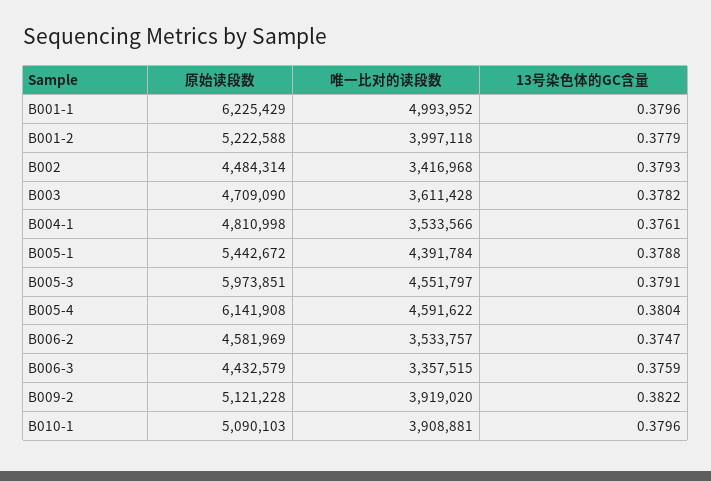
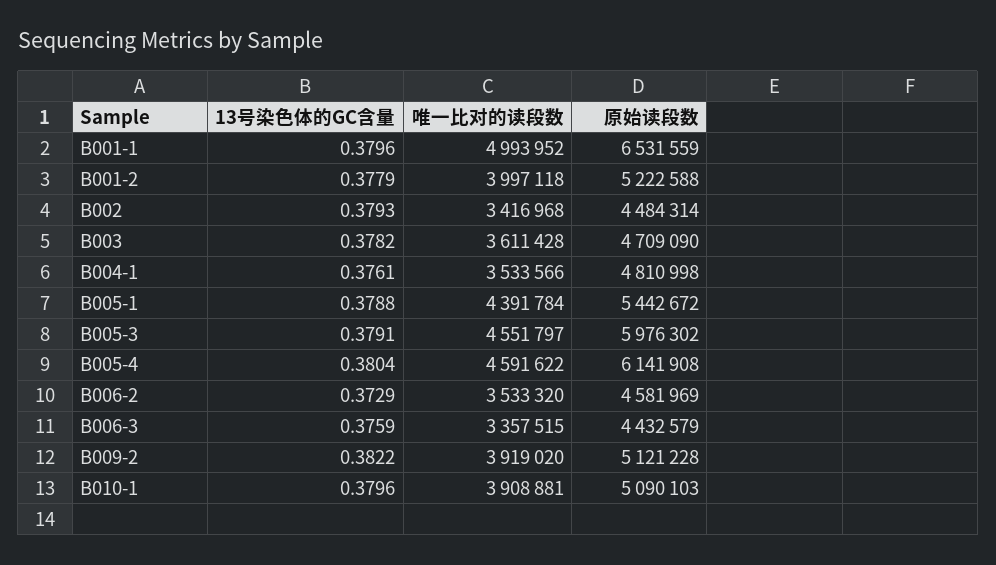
  {
    "原始读段数": {
-     "B001-1": 6225429,
+     "B001-1": 6531559,
      "B001-2": 5222588,
      "B002": 4484314,
      "B003": 4709090,
      "B004-1": 4810998,
      "B005-1": 5442672,
-     "B005-3": 5973851,
+     "B005-3": 5976302,
      "B005-4": 6141908,
      "B006-2": 4581969,
      "B006-3": 4432579,
      "B009-2": 5121228,
      "B010-1": 5090103
    },
    "唯一比对的读段数": {
      "B001-1": 4993952,
      "B001-2": 3997118,
      "B002": 3416968,
      "B003": 3611428,
      "B004-1": 3533566,
      "B005-1": 4391784,
      "B005-3": 4551797,
      "B005-4": 4591622,
-     "B006-2": 3533757,
+     "B006-2": 3533320,
      "B006-3": 3357515,
      "B009-2": 3919020,
      "B010-1": 3908881
    },
    "13号染色体的GC含量": {
      "B001-1": 0.3796,
      "B001-2": 0.3779,
      "B002": 0.3793,
      "B003": 0.3782,
      "B004-1": 0.3761,
      "B005-1": 0.3788,
      "B005-3": 0.3791,
      "B005-4": 0.3804,
-     "B006-2": 0.3747,
+     "B006-2": 0.3729,
      "B006-3": 0.3759,
      "B009-2": 0.3822,
      "B010-1": 0.3796
    }
  }

